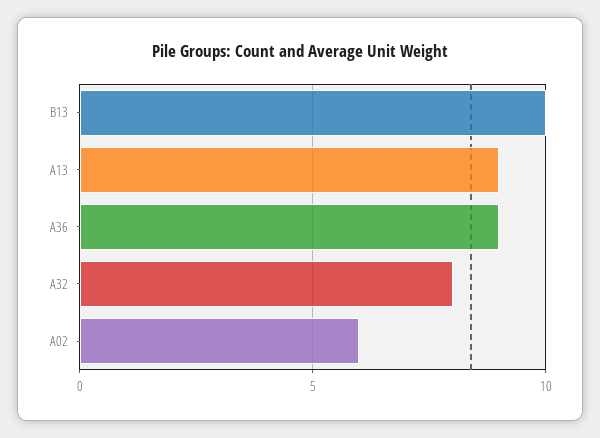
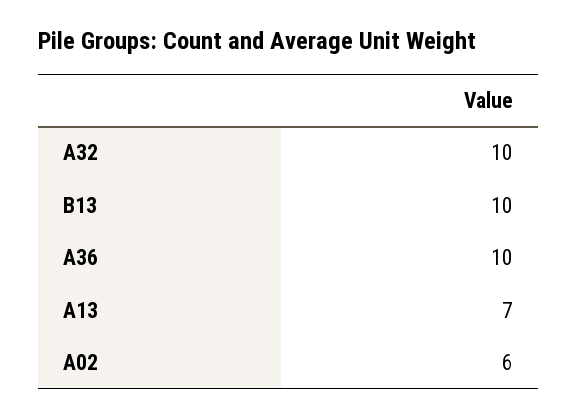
  {
    "B13": 10,
-   "A13": 9,
+   "A13": 7,
-   "A36": 9,
+   "A36": 10,
-   "A32": 8,
+   "A32": 10,
    "A02": 6
  }

